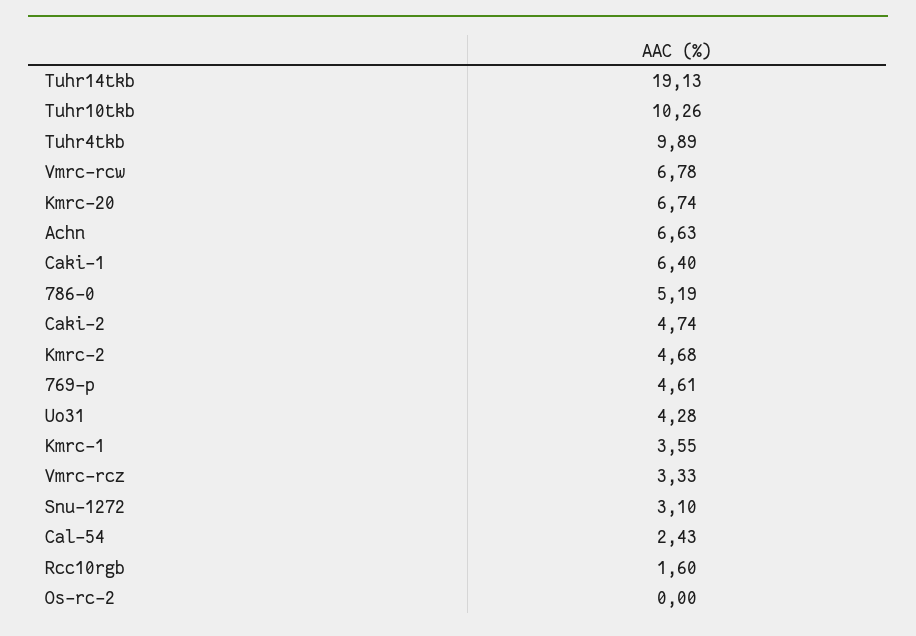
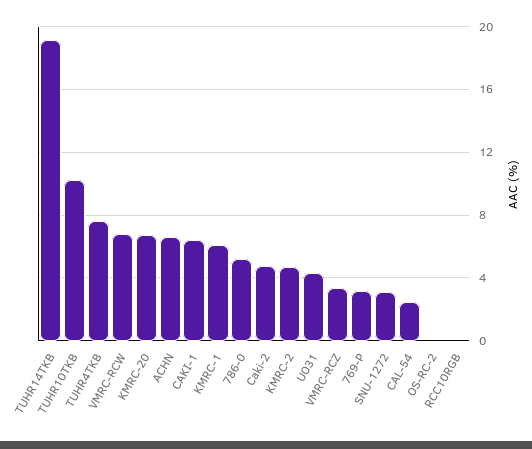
  {
    "Tuhr14tkb": 19.13,
    "Tuhr10tkb": 10.26,
-   "Tuhr4tkb": 9.89,
+   "Tuhr4tkb": 7.5,
    "Vmrc-rcw": 6.78,
    "Kmrc-20": 6.74,
    "Achn": 6.63,
    "Caki-1": 6.4,
    "786-0": 5.19,
    "Caki-2": 4.74,
    "Kmrc-2": 4.68,
-   "769-p": 4.61,
+   "769-p": 3,
    "Uo31": 4.28,
-   "Kmrc-1": 3.55,
+   "Kmrc-1": 6,
    "Vmrc-rcz": 3.33,
    "Snu-1272": 3.1,
    "Cal-54": 2.43,
-   "Rcc10rgb": 1.6,
+   "Rcc10rgb": 0,
    "Os-rc-2": 0
  }

